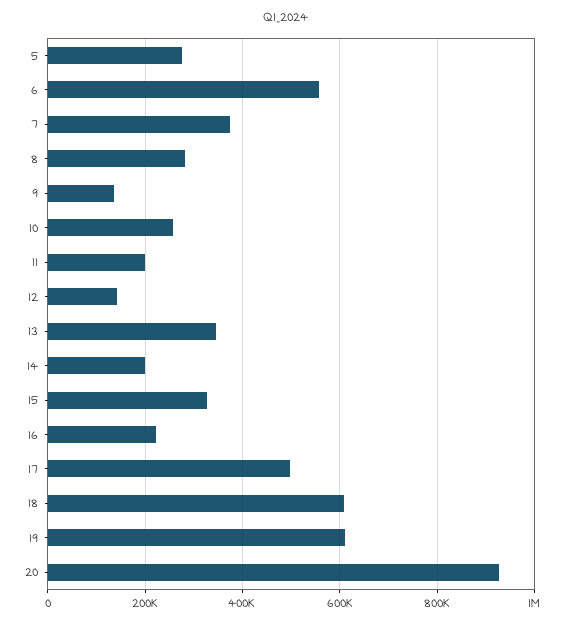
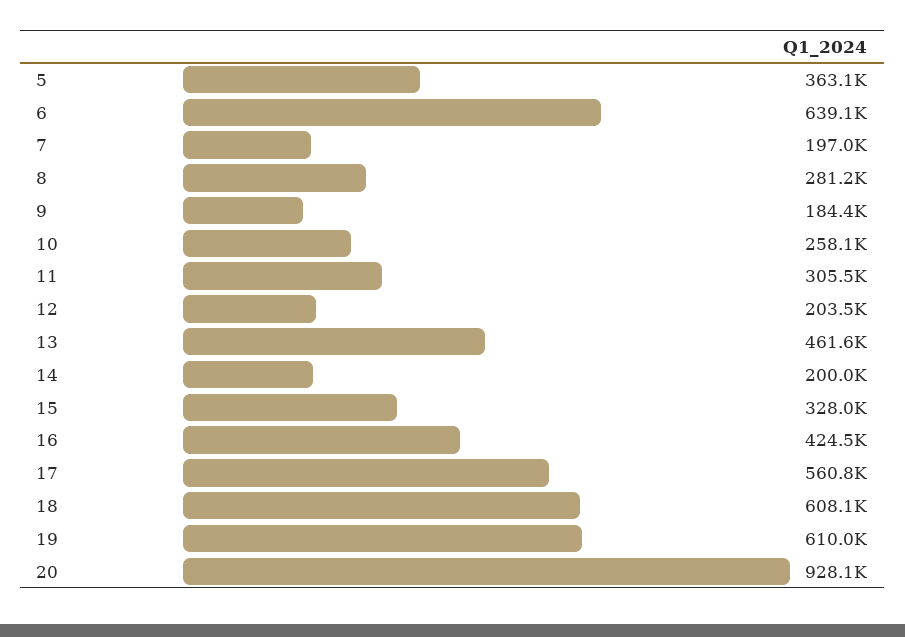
  {
-   "5": 280000,
+   "5": 363100,
-   "6": 560000,
+   "6": 639100,
-   "7": 380000,
+   "7": 197000,
    "8": 281200,
-   "9": 140000,
+   "9": 184400,
    "10": 258100,
-   "11": 200000,
+   "11": 305500,
-   "12": 140000,
+   "12": 203500,
-   "13": 340000,
+   "13": 461600,
    "14": 200000,
    "15": 328000,
-   "16": 220000,
+   "16": 424500,
-   "17": 500000,
+   "17": 560800,
    "18": 608100,
    "19": 610000,
    "20": 928100
  }

